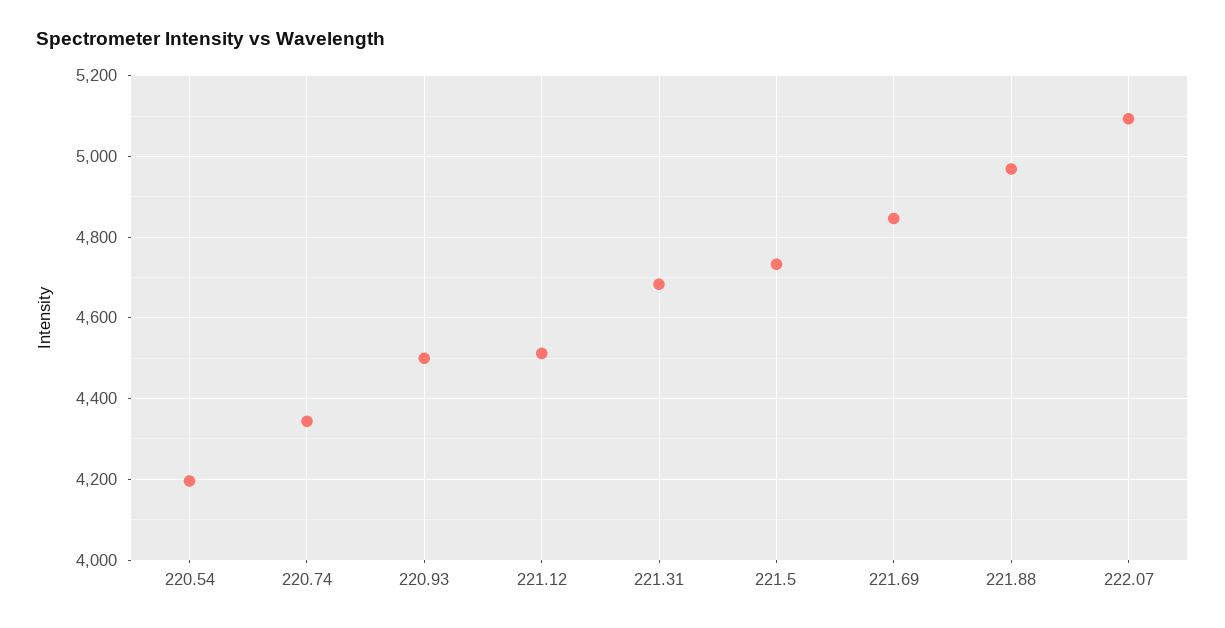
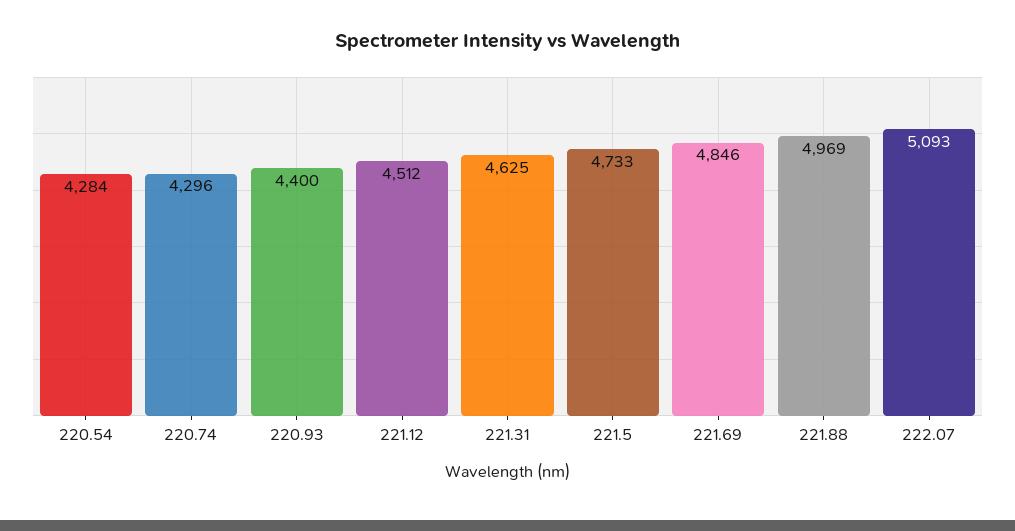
  {
-   "220.54": 4200,
+   "220.54": 4284,
-   "220.74": 4340,
+   "220.74": 4296,
-   "220.93": 4500,
+   "220.93": 4400,
    "221.12": 4512,
-   "221.31": 4680,
+   "221.31": 4625,
    "221.5": 4733,
    "221.69": 4846,
    "221.88": 4969,
    "222.07": 5093
  }

